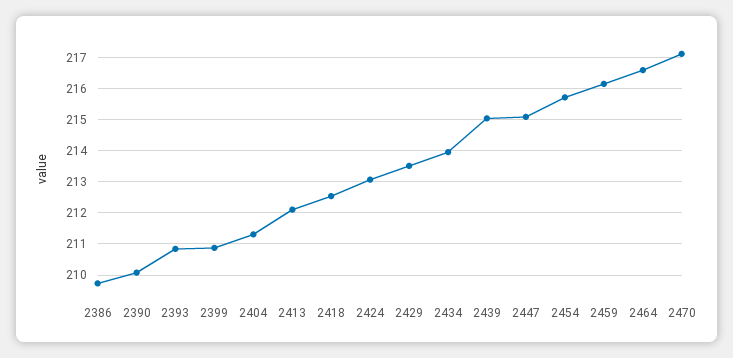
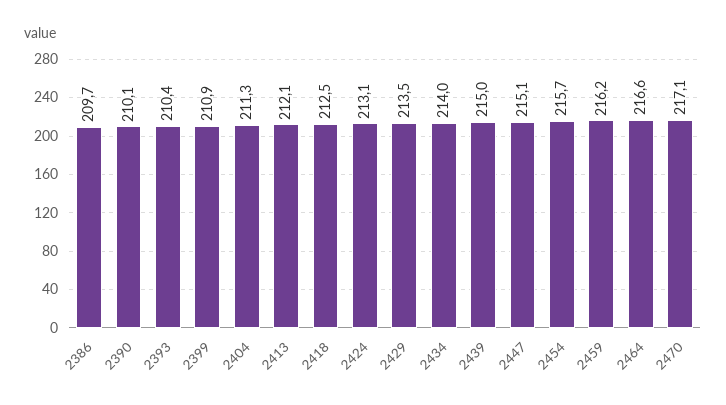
  {
    "2386": 209.7,
    "2390": 210.1,
-   "2393": 210.8,
+   "2393": 210.4,
    "2399": 210.9,
    "2404": 211.3,
    "2413": 212.1,
    "2418": 212.5,
    "2424": 213.1,
    "2429": 213.5,
    "2434": 214,
    "2439": 215,
    "2447": 215.1,
    "2454": 215.7,
    "2459": 216.2,
    "2464": 216.6,
    "2470": 217.1
  }

